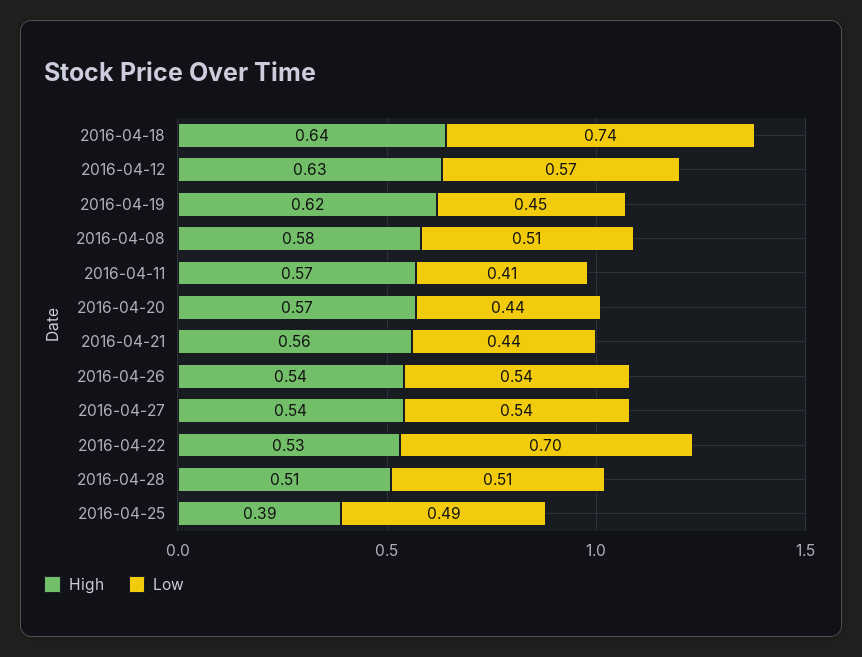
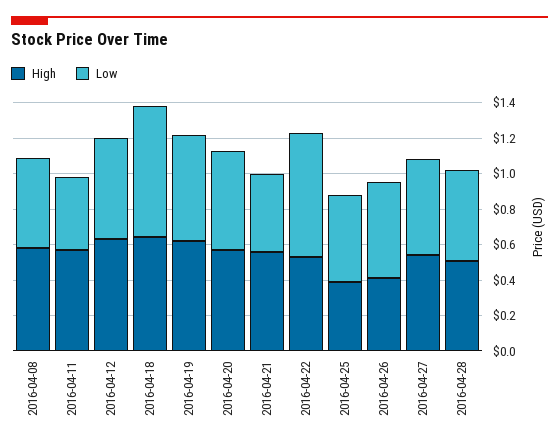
  {
    "High": {
      "2016-04-18": 0.64,
      "2016-04-12": 0.63,
      "2016-04-19": 0.62,
      "2016-04-08": 0.58,
      "2016-04-11": 0.57,
      "2016-04-20": 0.57,
      "2016-04-21": 0.56,
-     "2016-04-26": 0.54,
+     "2016-04-26": 0.4,
      "2016-04-27": 0.54,
      "2016-04-22": 0.53,
      "2016-04-28": 0.51,
      "2016-04-25": 0.39
    },
    "Low": {
      "2016-04-18": 0.74,
      "2016-04-12": 0.57,
-     "2016-04-19": 0.45,
+     "2016-04-19": 0.6,
      "2016-04-08": 0.51,
      "2016-04-11": 0.41,
-     "2016-04-20": 0.44,
+     "2016-04-20": 0.55,
      "2016-04-21": 0.44,
      "2016-04-26": 0.54,
      "2016-04-27": 0.54,
      "2016-04-22": 0.7,
      "2016-04-28": 0.51,
      "2016-04-25": 0.49
    }
  }

